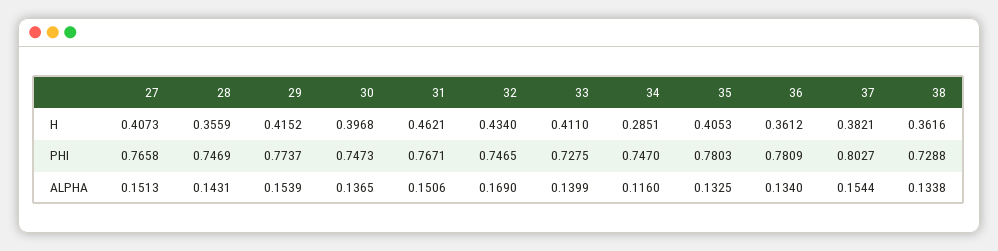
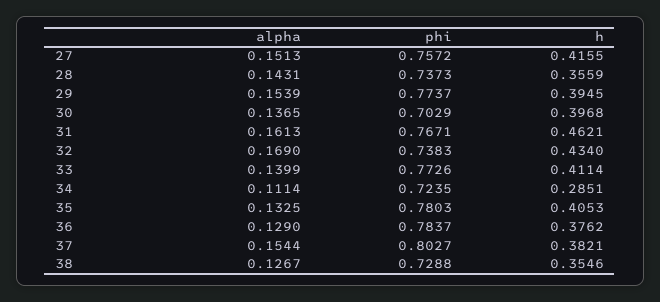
  {
    "27": {
-     "H": 0.4073,
+     "H": 0.4155,
-     "PHI": 0.7658,
+     "PHI": 0.7572,
      "ALPHA": 0.1513
    },
    "28": {
      "H": 0.3559,
-     "PHI": 0.7469,
+     "PHI": 0.7373,
      "ALPHA": 0.1431
    },
    "29": {
-     "H": 0.4152,
+     "H": 0.3945,
      "PHI": 0.7737,
      "ALPHA": 0.1539
    },
    "30": {
      "H": 0.3968,
-     "PHI": 0.7473,
+     "PHI": 0.7029,
      "ALPHA": 0.1365
    },
    "31": {
      "H": 0.4621,
      "PHI": 0.7671,
-     "ALPHA": 0.1506
+     "ALPHA": 0.1613
    },
    "32": {
      "H": 0.434,
-     "PHI": 0.7465,
+     "PHI": 0.7383,
      "ALPHA": 0.169
    },
    "33": {
-     "H": 0.411,
+     "H": 0.4114,
-     "PHI": 0.7275,
+     "PHI": 0.7726,
      "ALPHA": 0.1399
    },
    "34": {
      "H": 0.2851,
-     "PHI": 0.747,
+     "PHI": 0.7235,
-     "ALPHA": 0.116
+     "ALPHA": 0.1114
    },
    "35": {
      "H": 0.4053,
      "PHI": 0.7803,
      "ALPHA": 0.1325
    },
    "36": {
-     "H": 0.3612,
+     "H": 0.3762,
-     "PHI": 0.7809,
+     "PHI": 0.7837,
-     "ALPHA": 0.134
+     "ALPHA": 0.129
    },
    "37": {
      "H": 0.3821,
      "PHI": 0.8027,
      "ALPHA": 0.1544
    },
    "38": {
-     "H": 0.3616,
+     "H": 0.3546,
      "PHI": 0.7288,
-     "ALPHA": 0.1338
+     "ALPHA": 0.1267
    }
  }

